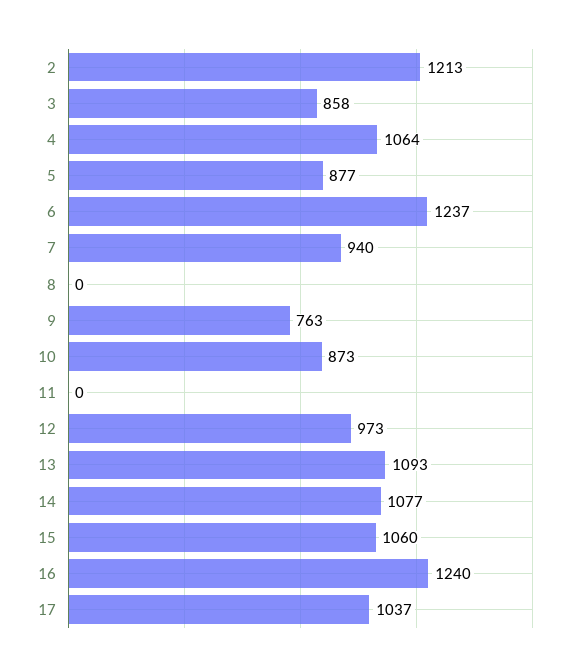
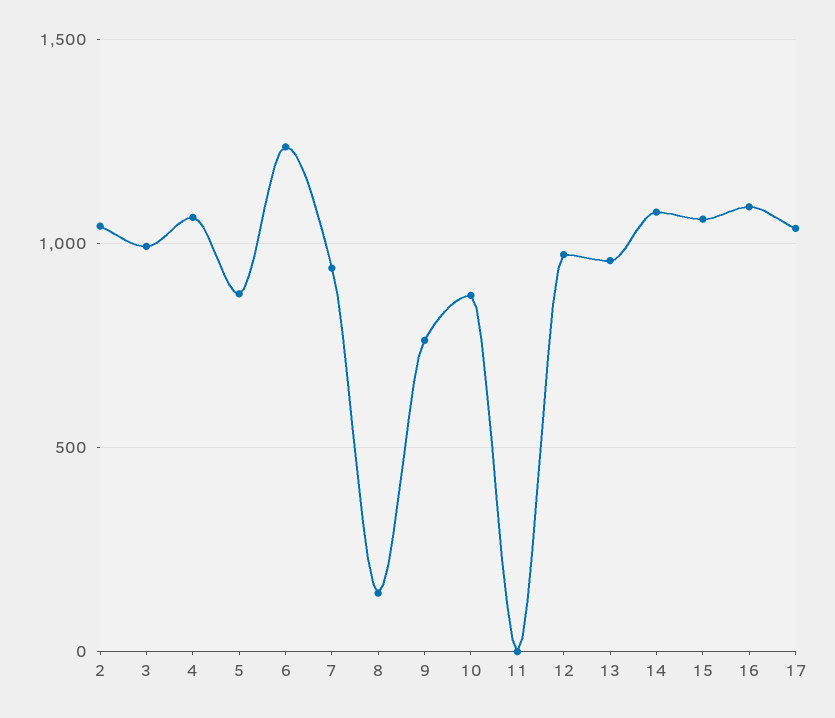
  {
-   "2": 1213,
+   "2": 1050,
-   "3": 858,
+   "3": 1000,
    "4": 1064,
    "5": 877,
    "6": 1237,
    "7": 940,
-   "8": 0,
+   "8": 150,
    "9": 763,
    "10": 873,
    "11": 0,
    "12": 973,
-   "13": 1093,
+   "13": 950,
    "14": 1077,
    "15": 1060,
-   "16": 1240,
+   "16": 1100,
    "17": 1037
  }

